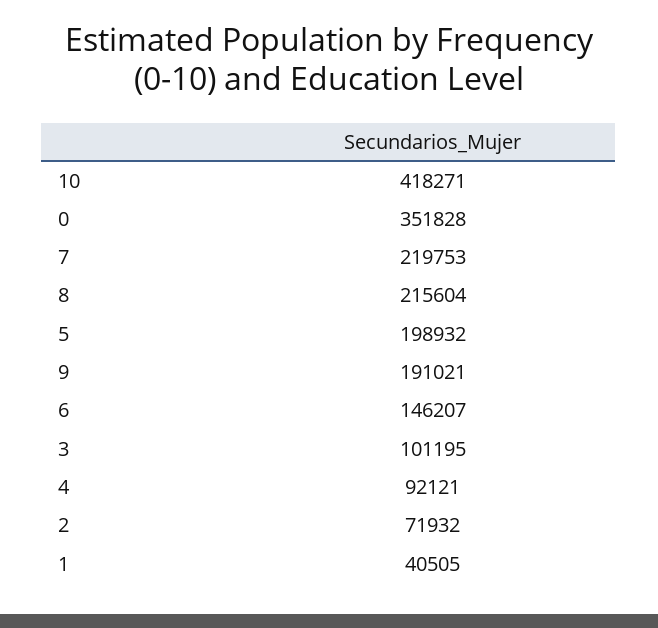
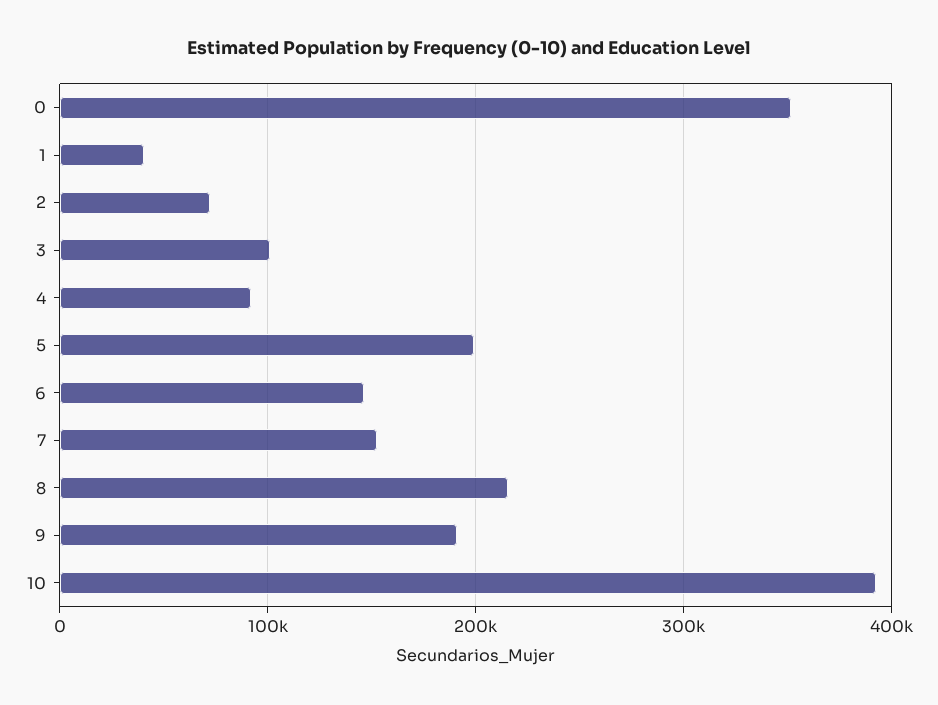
  {
-   "10": 418271,
+   "10": 390000,
    "0": 351828,
-   "7": 219753,
+   "7": 150000,
    "8": 215604,
    "5": 198932,
    "9": 191021,
    "6": 146207,
    "3": 101195,
    "4": 92121,
    "2": 71932,
    "1": 40505
  }

